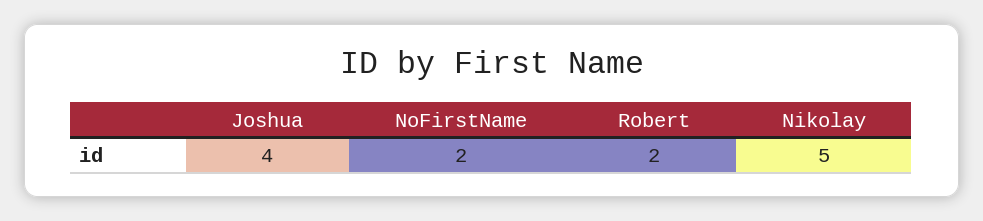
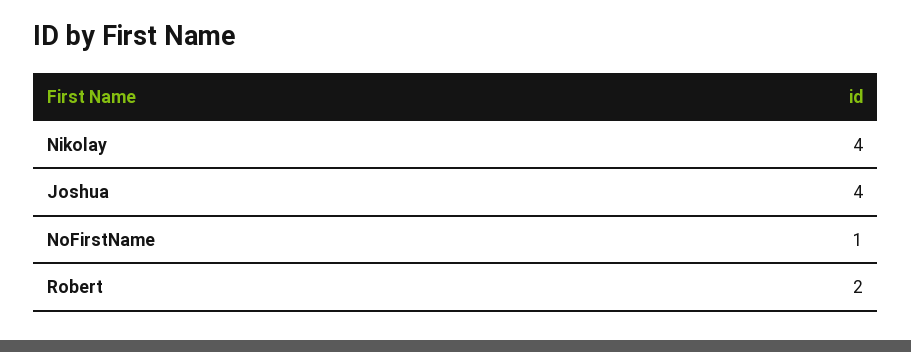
  {
    "Joshua": 4,
-   "NoFirstName": 2,
+   "NoFirstName": 1,
    "Robert": 2,
-   "Nikolay": 5
+   "Nikolay": 4
  }

